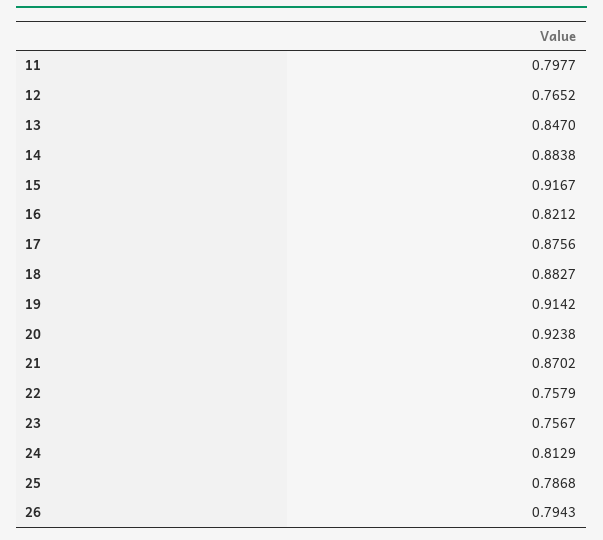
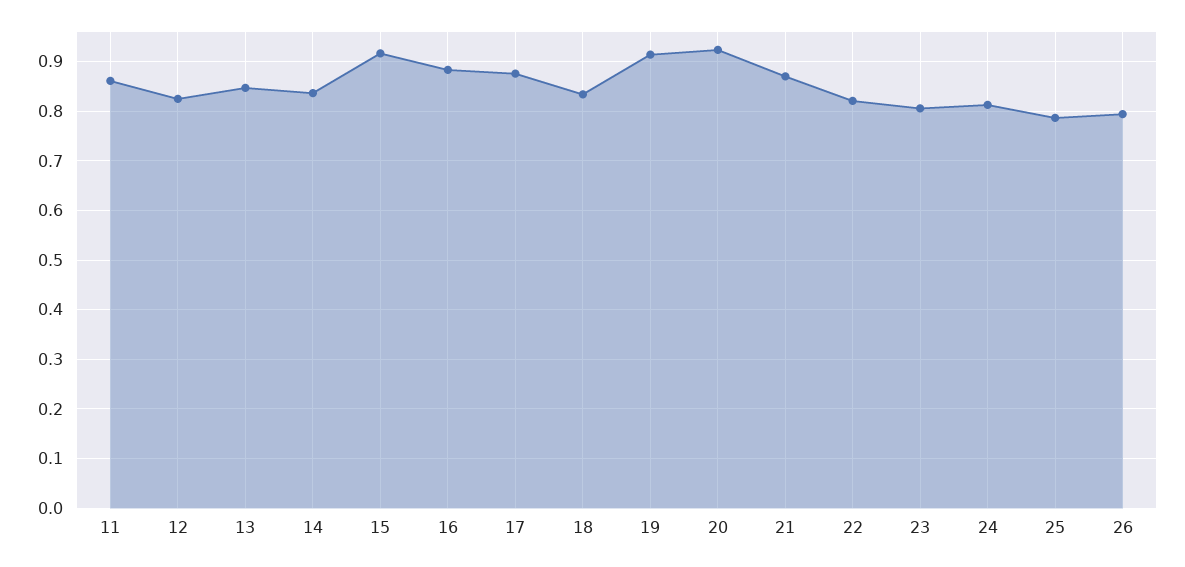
  {
-   "11": 0.7977,
+   "11": 0.86,
-   "12": 0.7652,
+   "12": 0.82,
    "13": 0.847,
-   "14": 0.8838,
+   "14": 0.84,
    "15": 0.9167,
-   "16": 0.8212,
+   "16": 0.88,
    "17": 0.8756,
-   "18": 0.8827,
+   "18": 0.84,
    "19": 0.9142,
    "20": 0.9238,
    "21": 0.8702,
-   "22": 0.7579,
+   "22": 0.82,
-   "23": 0.7567,
+   "23": 0.8,
    "24": 0.8129,
    "25": 0.7868,
    "26": 0.7943
  }

